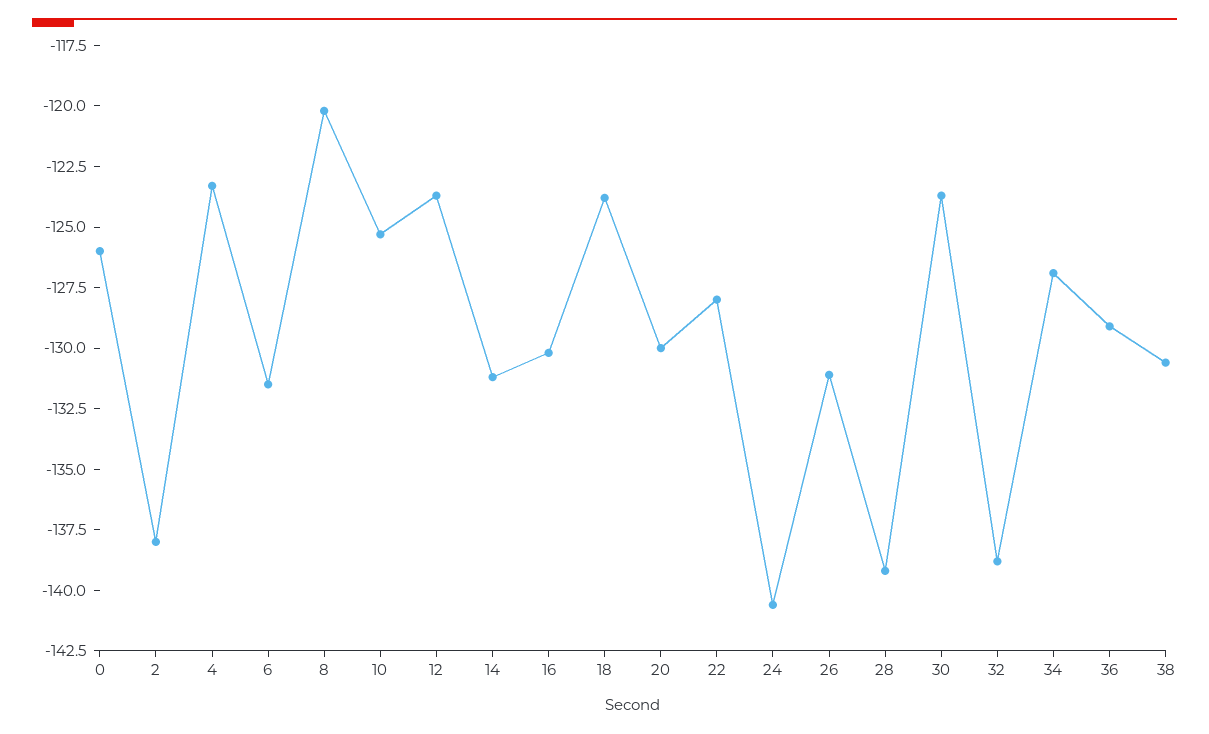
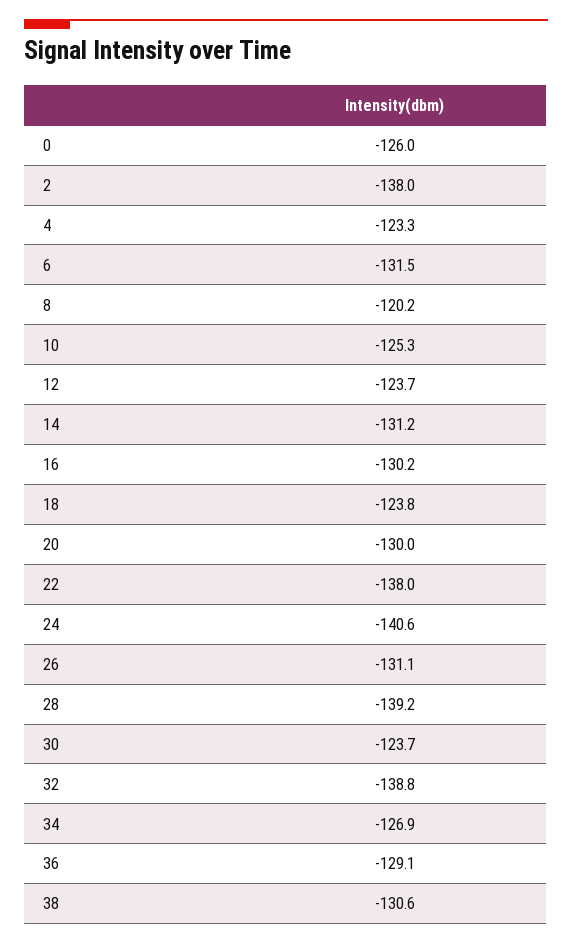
  {
    "0": -126,
    "2": -138,
    "4": -123.3,
    "6": -131.5,
    "8": -120.2,
    "10": -125.3,
    "12": -123.7,
    "14": -131.2,
    "16": -130.2,
    "18": -123.8,
    "20": -130,
-   "22": -128,
+   "22": -138,
    "24": -140.6,
    "26": -131.1,
    "28": -139.2,
    "30": -123.7,
    "32": -138.8,
    "34": -126.9,
    "36": -129.1,
    "38": -130.6
  }

